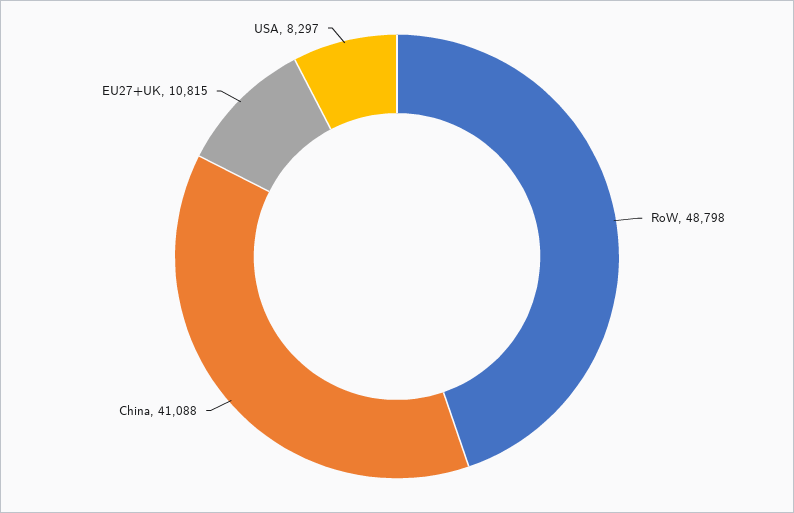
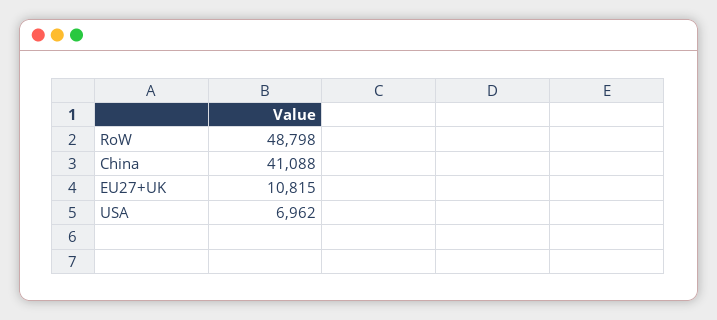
  {
    "RoW": 48798,
    "China": 41088,
    "EU27+UK": 10815,
-   "USA": 8297
+   "USA": 6962
  }

